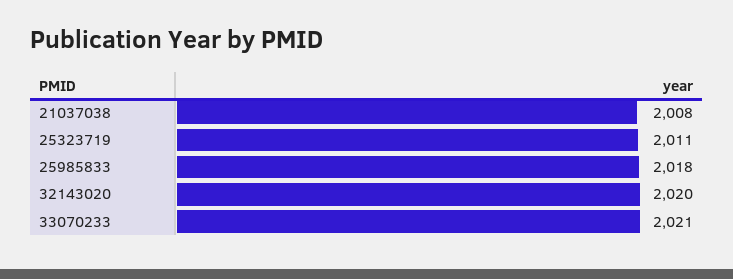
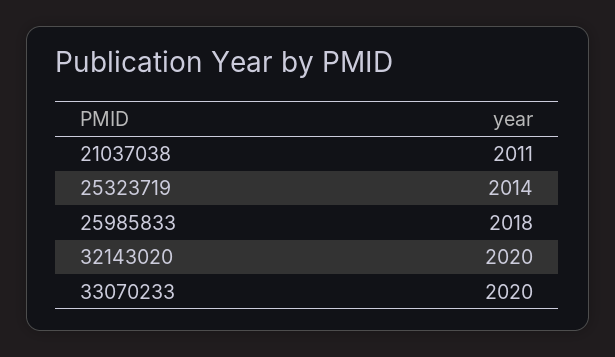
  {
-   "21037038": 2008,
+   "21037038": 2011,
-   "25323719": 2011,
+   "25323719": 2014,
    "25985833": 2018,
    "32143020": 2020,
-   "33070233": 2021
+   "33070233": 2020
  }

